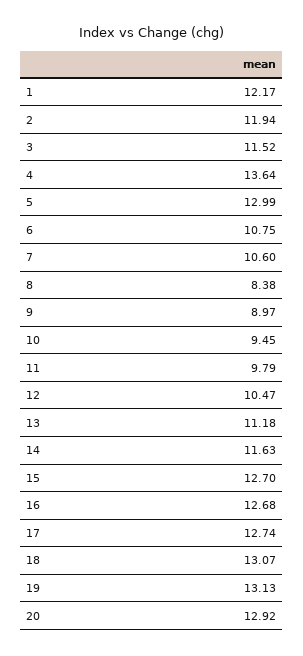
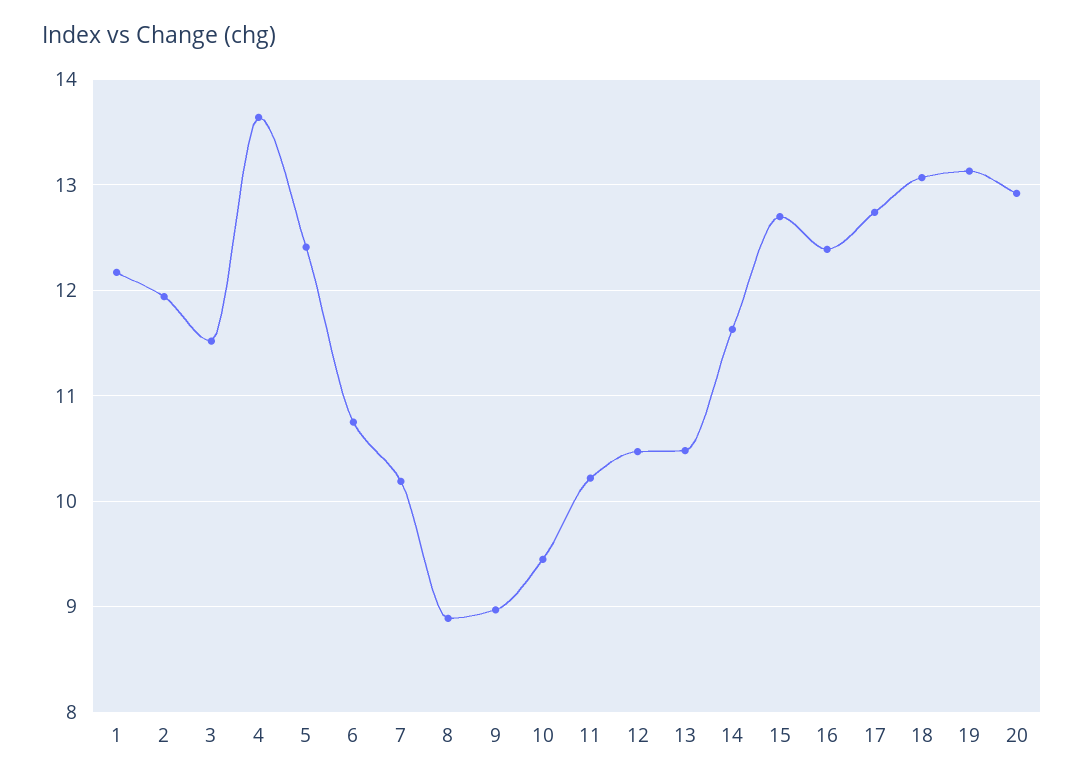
  {
    "1": 12.17,
    "2": 11.94,
    "3": 11.52,
    "4": 13.64,
-   "5": 12.99,
+   "5": 12.4,
    "6": 10.75,
-   "7": 10.6,
+   "7": 10.2,
-   "8": 8.38,
+   "8": 8.9,
    "9": 8.97,
    "10": 9.45,
-   "11": 9.79,
+   "11": 10.2,
    "12": 10.47,
-   "13": 11.18,
+   "13": 10.5,
    "14": 11.63,
    "15": 12.7,
-   "16": 12.68,
+   "16": 12.4,
    "17": 12.74,
    "18": 13.07,
    "19": 13.13,
    "20": 12.92
  }

